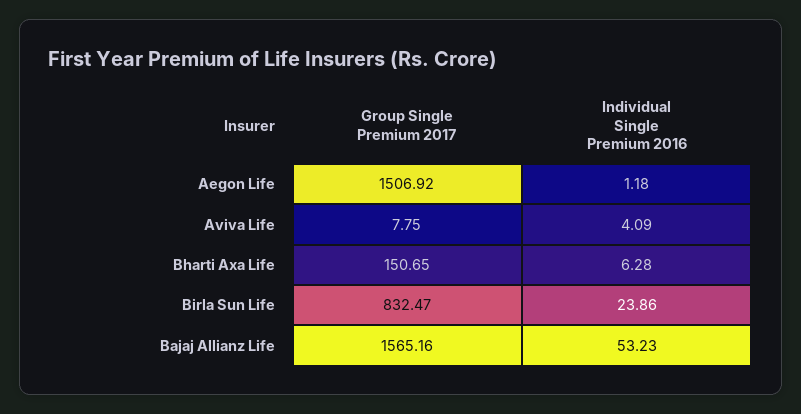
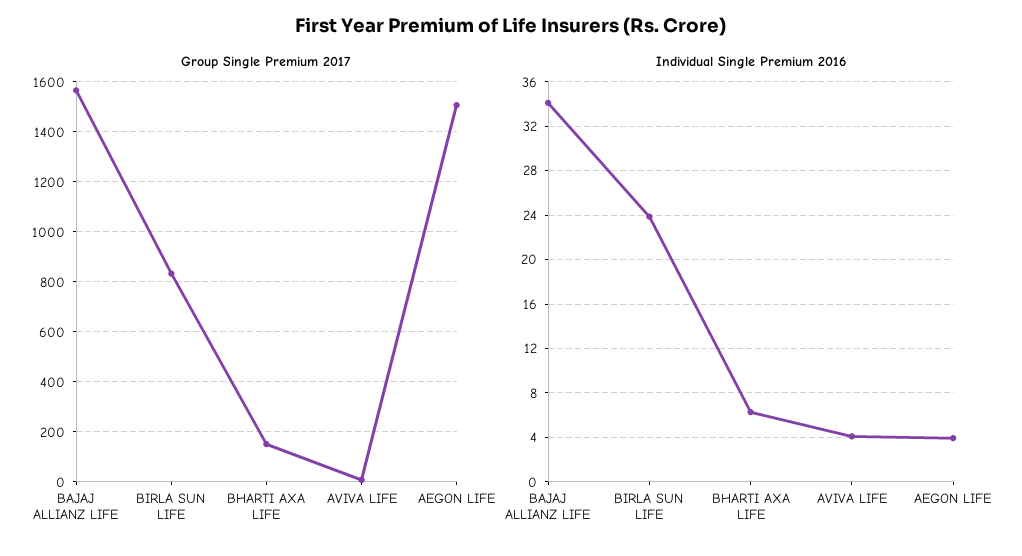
  {
    "Group Single Premium 2017": {
      "Aegon Life": 1506.92,
      "Aviva Life": 7.75,
      "Bharti Axa Life": 150.65,
      "Birla Sun Life": 832.47,
      "Bajaj Allianz Life": 1565.16
    },
    "Individual Single Premium 2016": {
-     "Aegon Life": 1.18,
+     "Aegon Life": 4,
      "Aviva Life": 4.09,
      "Bharti Axa Life": 6.28,
      "Birla Sun Life": 23.86,
-     "Bajaj Allianz Life": 53.23
+     "Bajaj Allianz Life": 34
    }
  }

